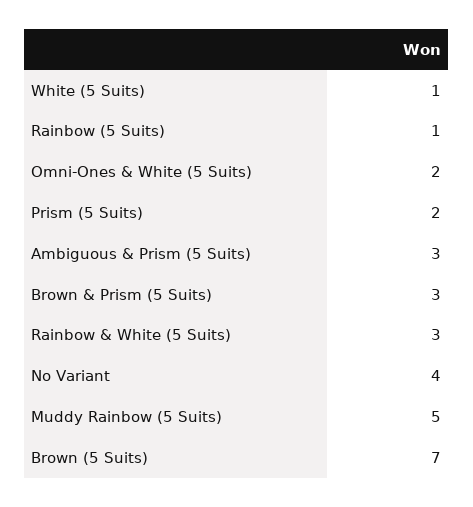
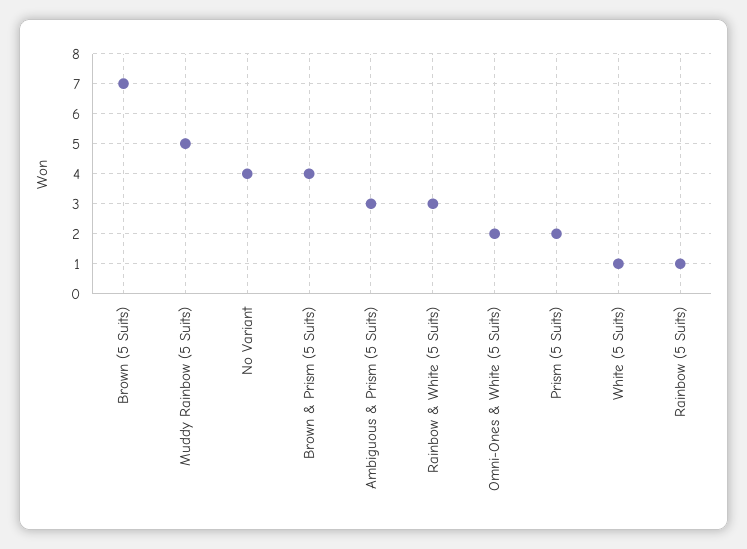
  {
    "White (5 Suits)": 1,
    "Rainbow (5 Suits)": 1,
    "Omni-Ones & White (5 Suits)": 2,
    "Prism (5 Suits)": 2,
    "Ambiguous & Prism (5 Suits)": 3,
-   "Brown & Prism (5 Suits)": 3,
+   "Brown & Prism (5 Suits)": 4,
    "Rainbow & White (5 Suits)": 3,
    "No Variant": 4,
    "Muddy Rainbow (5 Suits)": 5,
    "Brown (5 Suits)": 7
  }

